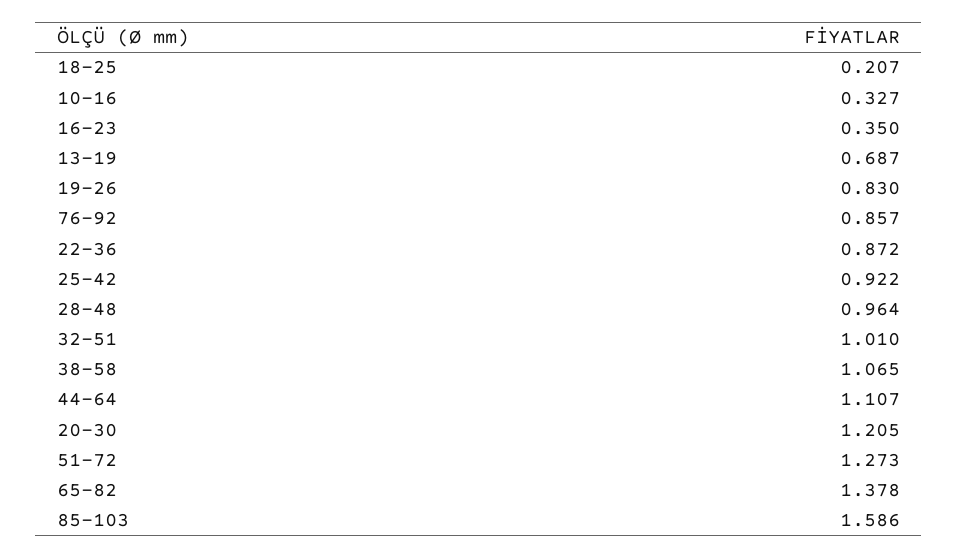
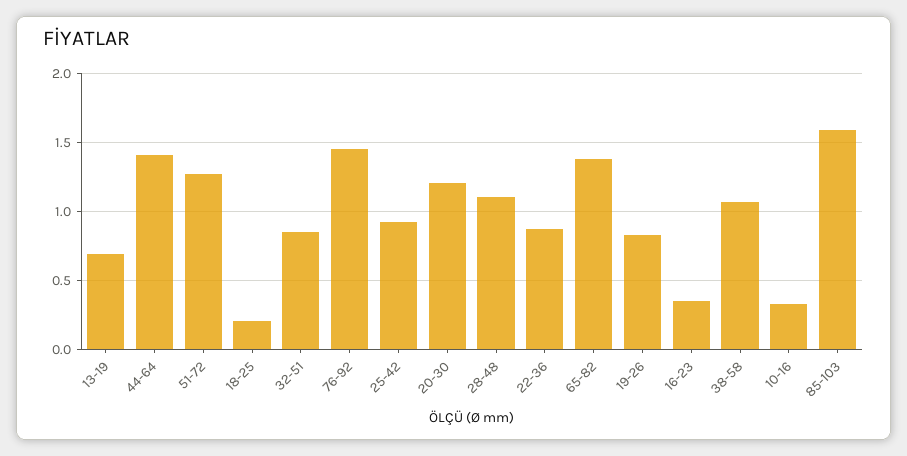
  {
    "18-25": 0.207,
    "10-16": 0.327,
    "16-23": 0.35,
    "13-19": 0.687,
    "19-26": 0.83,
-   "76-92": 0.857,
+   "76-92": 1.45,
    "22-36": 0.872,
    "25-42": 0.922,
-   "28-48": 0.964,
+   "28-48": 1.1,
-   "32-51": 1.01,
+   "32-51": 0.85,
    "38-58": 1.065,
-   "44-64": 1.107,
+   "44-64": 1.4,
    "20-30": 1.205,
    "51-72": 1.273,
    "65-82": 1.378,
    "85-103": 1.586
  }

